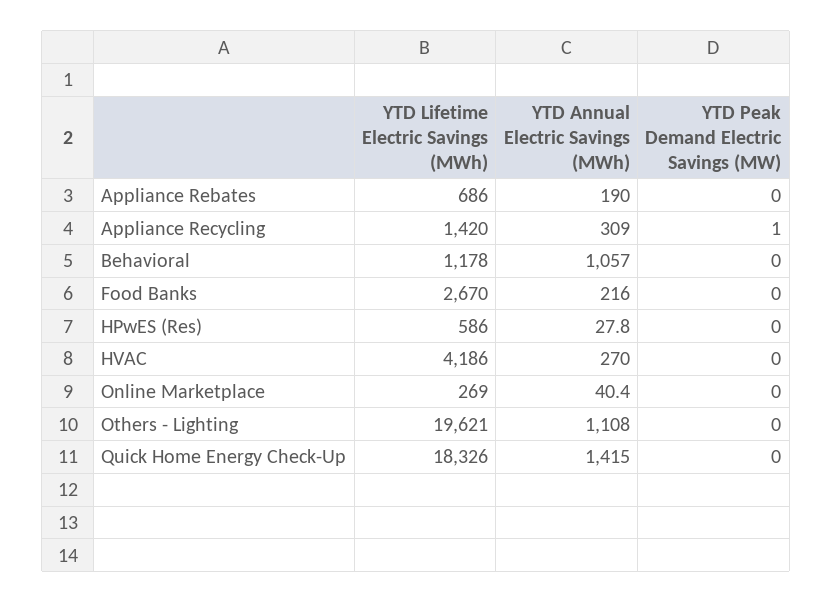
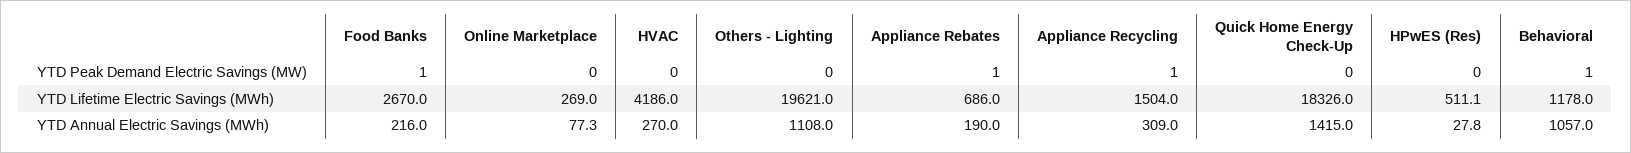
  {
    "YTD Lifetime Electric Savings (MWh)": {
      "Appliance Rebates": 686,
-     "Appliance Recycling": 1420,
+     "Appliance Recycling": 1504,
      "Behavioral": 1178,
      "Food Banks": 2670,
-     "HPwES (Res)": 586,
+     "HPwES (Res)": 511.1,
      "HVAC": 4186,
      "Online Marketplace": 269,
      "Others - Lighting": 19621,
      "Quick Home Energy Check-Up": 18326
    },
    "YTD Annual Electric Savings (MWh)": {
      "Appliance Rebates": 190,
      "Appliance Recycling": 309,
      "Behavioral": 1057,
      "Food Banks": 216,
      "HPwES (Res)": 27.8,
      "HVAC": 270,
-     "Online Marketplace": 40.4,
+     "Online Marketplace": 77.3,
      "Others - Lighting": 1108,
      "Quick Home Energy Check-Up": 1415
    },
    "YTD Peak Demand Electric Savings (MW)": {
-     "Appliance Rebates": 0,
+     "Appliance Rebates": 1,
      "Appliance Recycling": 1,
-     "Behavioral": 0,
+     "Behavioral": 1,
-     "Food Banks": 0,
+     "Food Banks": 1,
      "HPwES (Res)": 0,
      "HVAC": 0,
      "Online Marketplace": 0,
      "Others - Lighting": 0,
      "Quick Home Energy Check-Up": 0
    }
  }

